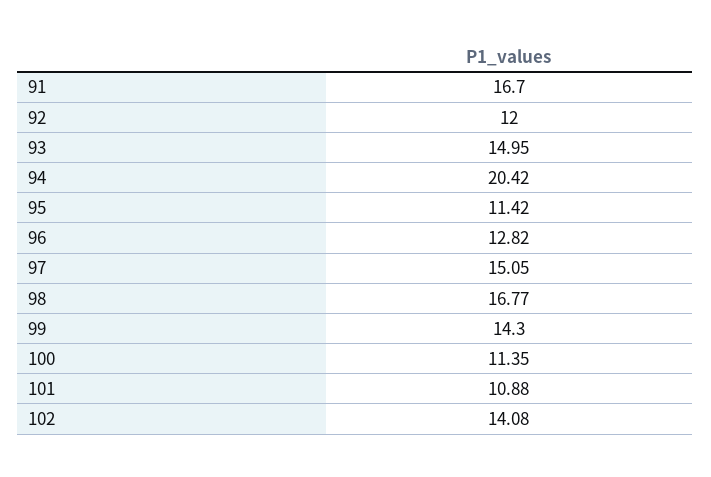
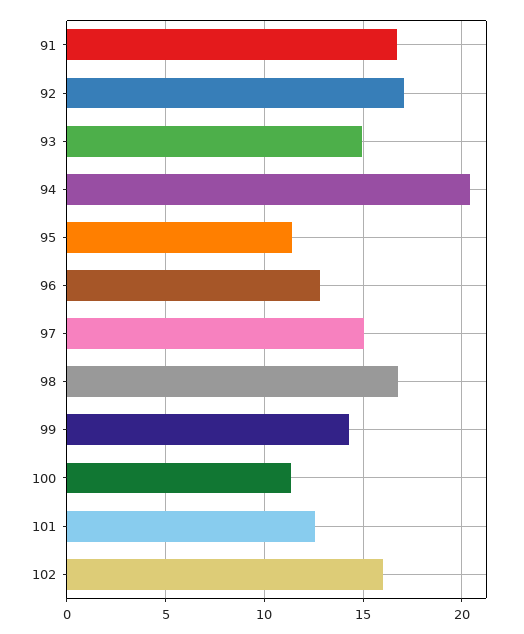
  {
    "91": 16.7,
-   "92": 12,
+   "92": 17,
    "93": 14.95,
    "94": 20.42,
    "95": 11.42,
    "96": 12.82,
    "97": 15.05,
    "98": 16.77,
    "99": 14.3,
    "100": 11.35,
-   "101": 10.88,
+   "101": 12.5,
-   "102": 14.08
+   "102": 16
  }

